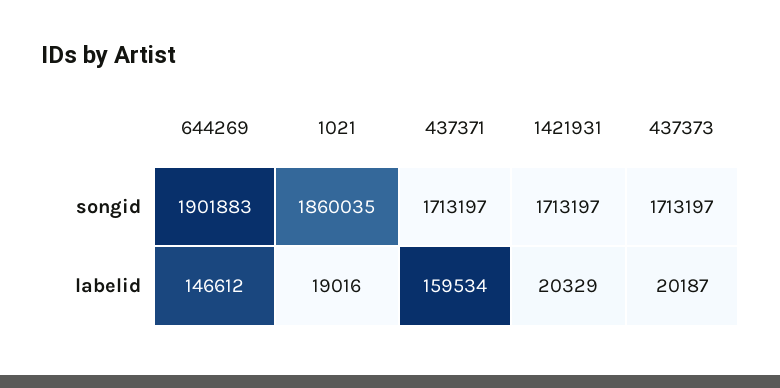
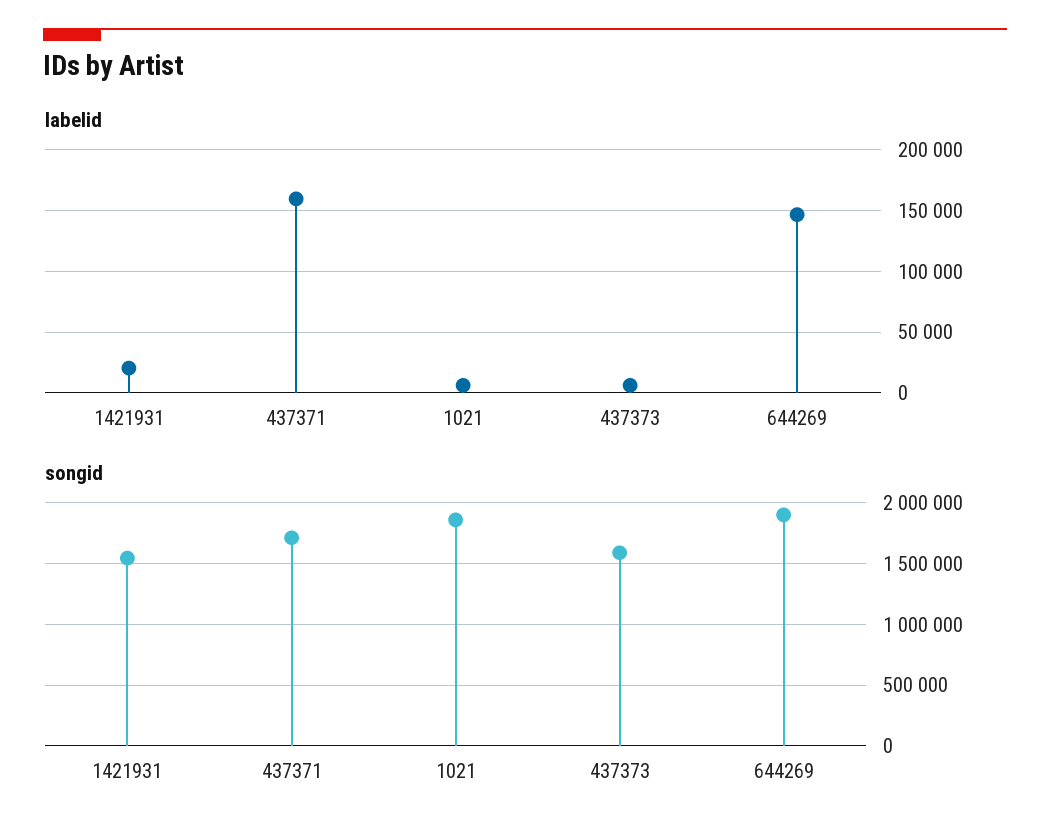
  {
    "songid": {
      "644269": 1901883,
      "1021": 1860035,
      "437371": 1713197,
-     "1421931": 1713197,
+     "1421931": 1550000,
-     "437373": 1713197
+     "437373": 1600000
    },
    "labelid": {
      "644269": 146612,
-     "1021": 19016,
+     "1021": 5000,
      "437371": 159534,
      "1421931": 20329,
-     "437373": 20187
+     "437373": 5000
    }
  }

